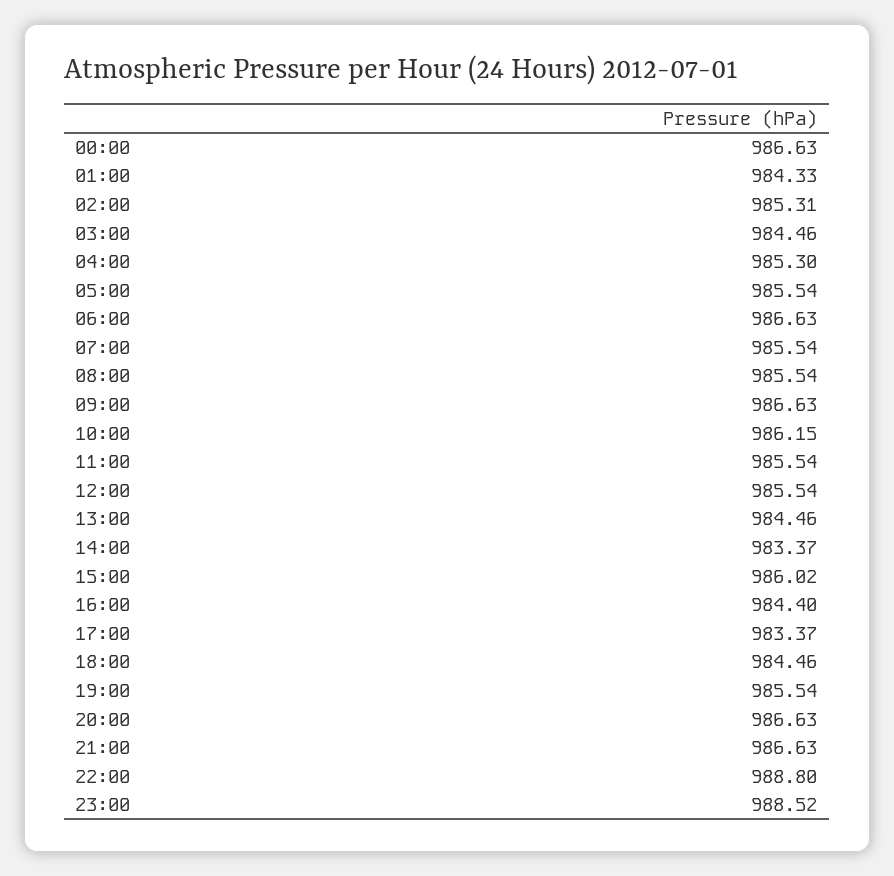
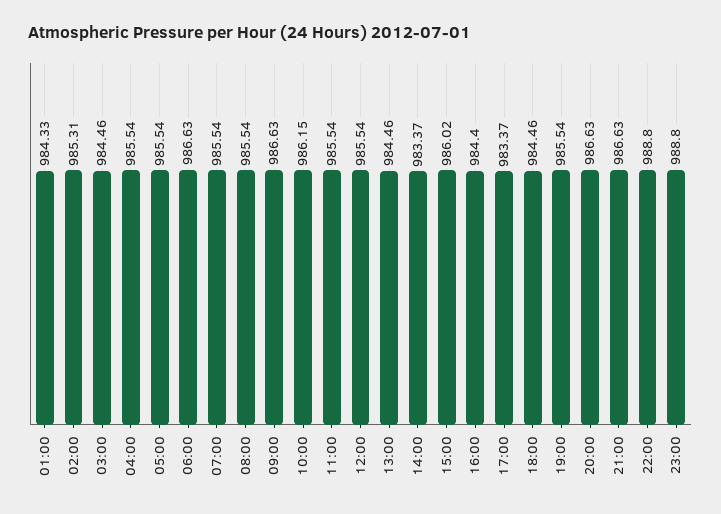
  {
-   "00:00": 986.63,
    "01:00": 984.33,
    "02:00": 985.31,
    "03:00": 984.46,
-   "04:00": 985.3,
+   "04:00": 985.54,
    "05:00": 985.54,
    "06:00": 986.63,
    "07:00": 985.54,
    "08:00": 985.54,
    "09:00": 986.63,
    "10:00": 986.15,
    "11:00": 985.54,
    "12:00": 985.54,
    "13:00": 984.46,
    "14:00": 983.37,
    "15:00": 986.02,
    "16:00": 984.4,
    "17:00": 983.37,
    "18:00": 984.46,
    "19:00": 985.54,
    "20:00": 986.63,
    "21:00": 986.63,
    "22:00": 988.8,
-   "23:00": 988.52
+   "23:00": 988.8
  }

